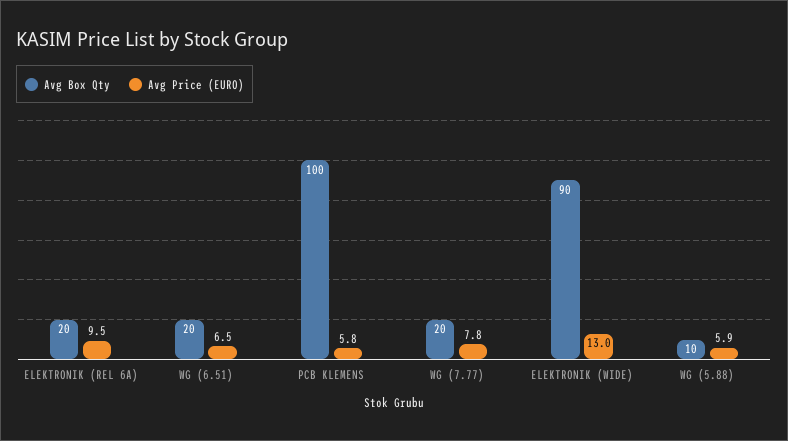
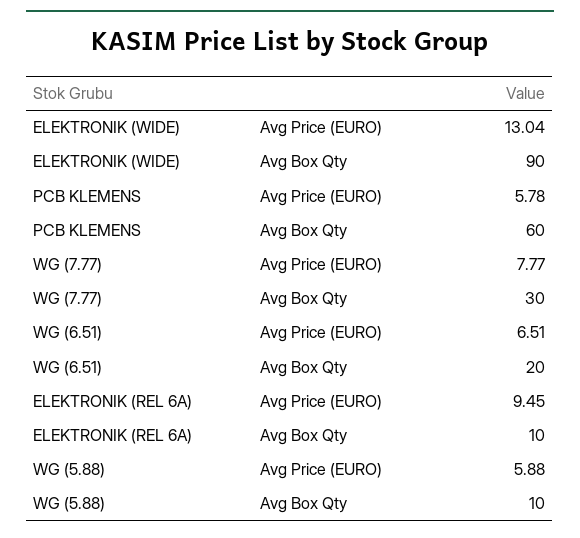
  {
    "Avg Box Qty": {
-     "ELEKTRONIK (REL 6A)": 20,
+     "ELEKTRONIK (REL 6A)": 10,
      "WG (6.51)": 20,
-     "PCB KLEMENS": 100,
+     "PCB KLEMENS": 60,
-     "WG (7.77)": 20,
+     "WG (7.77)": 30,
      "ELEKTRONIK (WIDE)": 90,
      "WG (5.88)": 10
    },
    "Avg Price (EURO)": {
      "ELEKTRONIK (REL 6A)": 9.45,
      "WG (6.51)": 6.51,
      "PCB KLEMENS": 5.78,
      "WG (7.77)": 7.77,
      "ELEKTRONIK (WIDE)": 13.04,
      "WG (5.88)": 5.88
    }
  }

